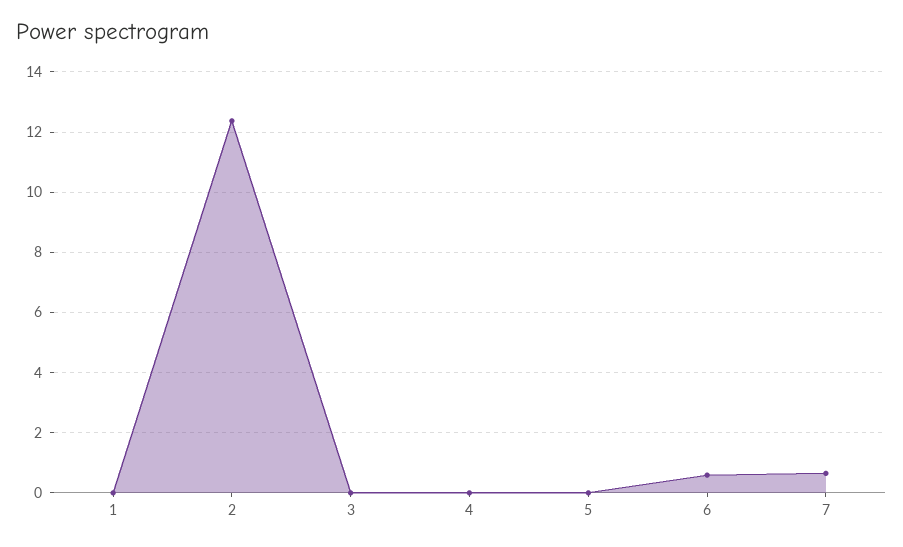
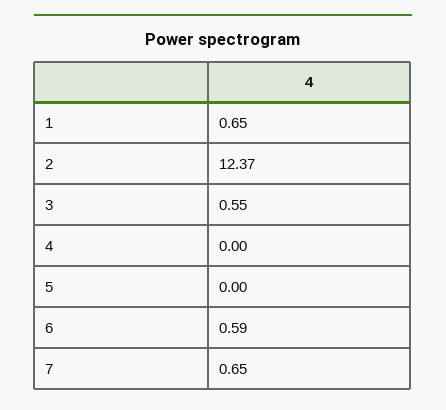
  {
-   "1": 0,
+   "1": 0.65,
    "2": 12.37,
-   "3": 0,
+   "3": 0.55,
    "4": 0,
    "5": 0,
    "6": 0.59,
    "7": 0.65
  }

